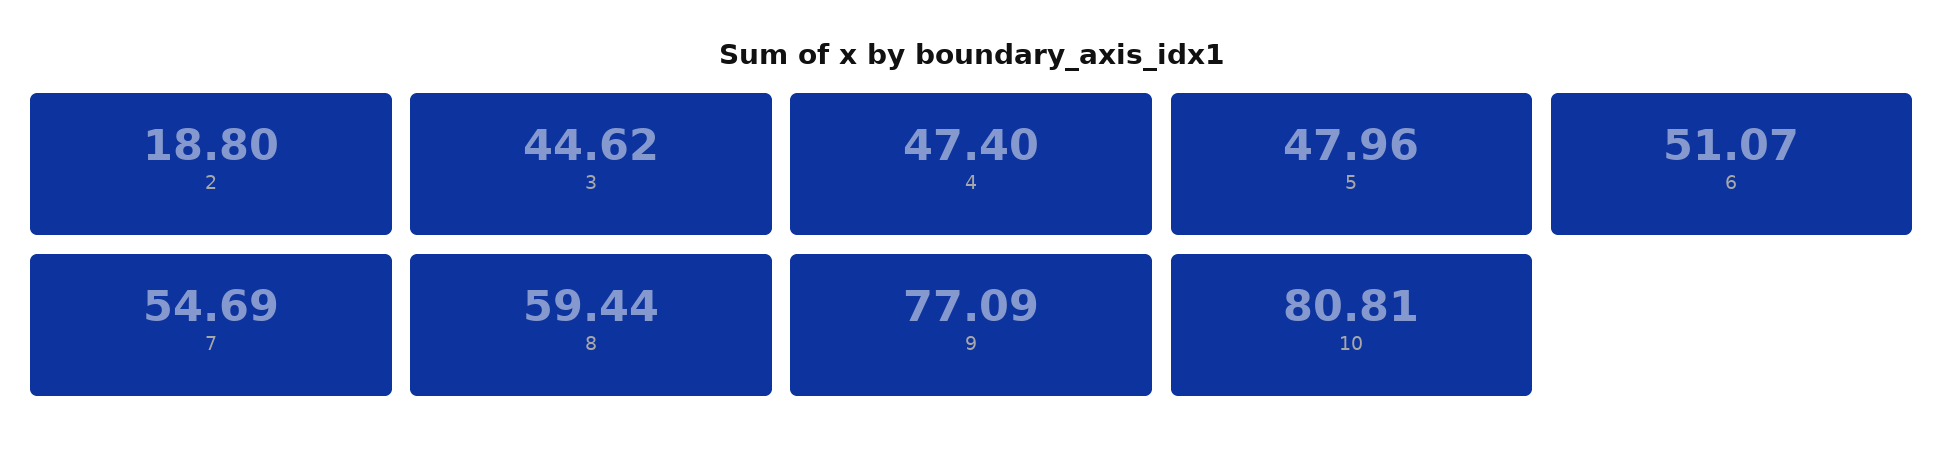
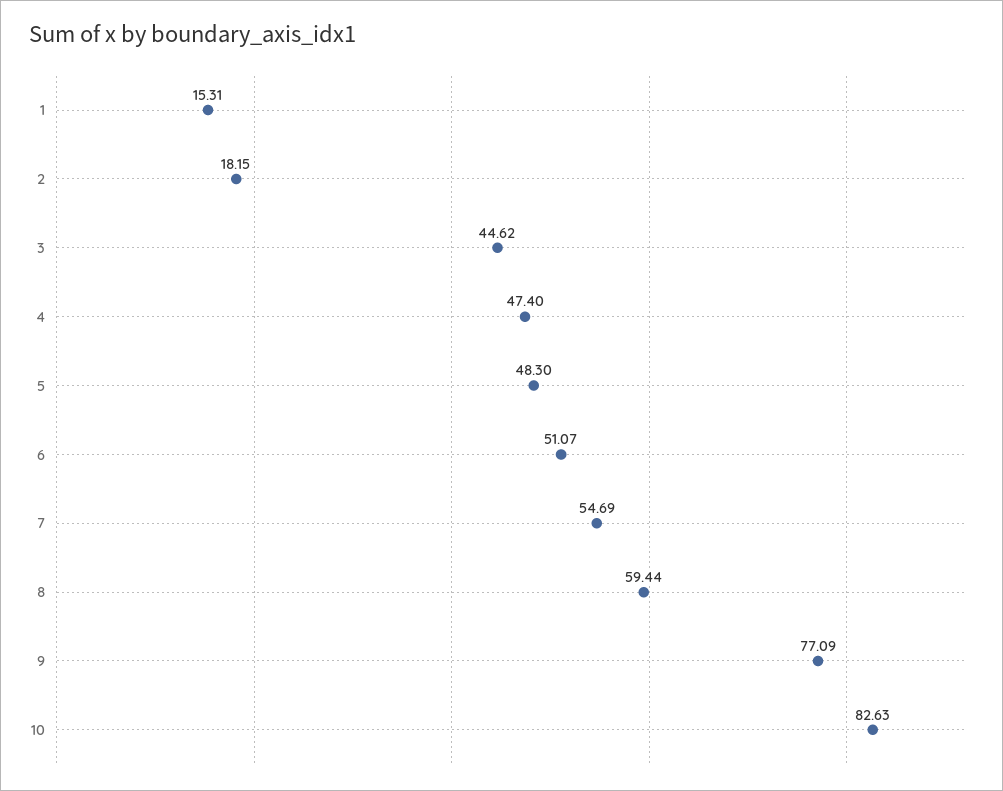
  {
-   "2": 18.8,
+   "2": 18.15,
    "3": 44.62,
    "4": 47.4,
-   "5": 47.96,
+   "5": 48.3,
    "6": 51.07,
    "7": 54.69,
    "8": 59.44,
    "9": 77.09,
-   "10": 80.81
+   "10": 82.63,
+   "1": 15.31
  }

